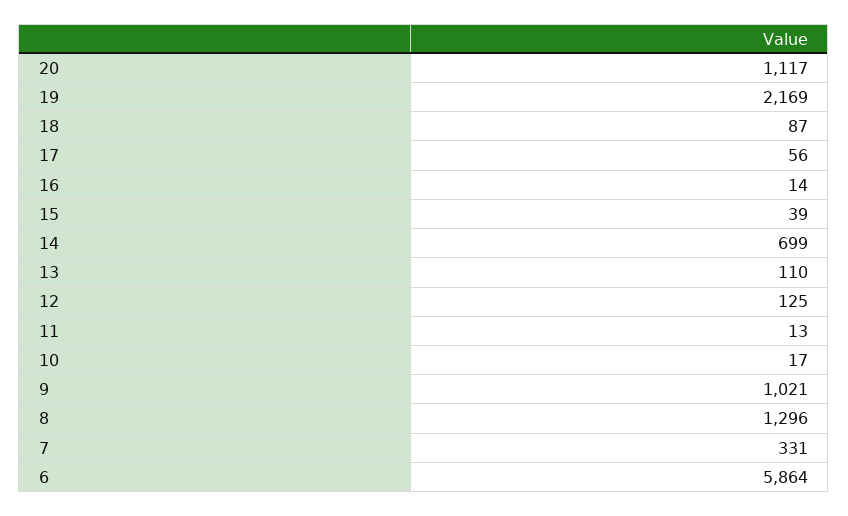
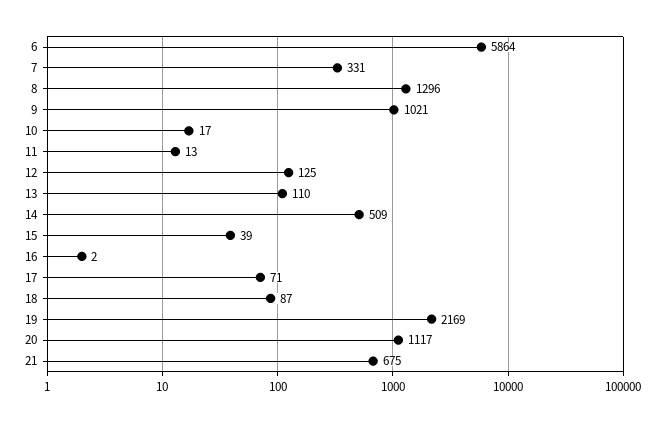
  {
    "20": 1117,
    "19": 2169,
    "18": 87,
-   "17": 56,
+   "17": 71,
-   "16": 14,
+   "16": 2,
    "15": 39,
-   "14": 699,
+   "14": 509,
    "13": 110,
    "12": 125,
    "11": 13,
    "10": 17,
    "9": 1021,
    "8": 1296,
    "7": 331,
-   "6": 5864
+   "6": 5864,
+   "21": 675
  }

